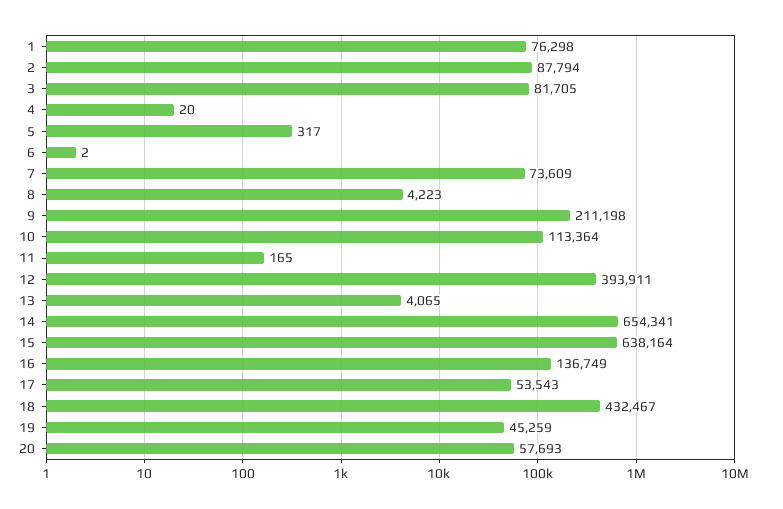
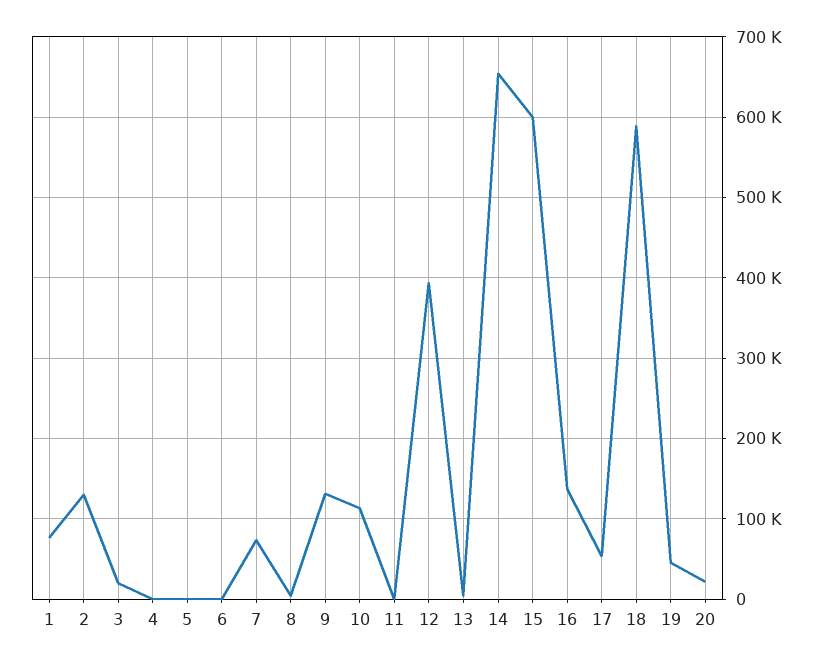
  {
    "1": 76298,
-   "2": 87794,
+   "2": 130000,
-   "3": 81705,
+   "3": 20000,
    "4": 20,
    "5": 317,
    "6": 2,
    "7": 73609,
    "8": 4223,
-   "9": 211198,
+   "9": 130000,
    "10": 113364,
    "11": 165,
    "12": 393911,
    "13": 4065,
    "14": 654341,
-   "15": 638164,
+   "15": 600000,
    "16": 136749,
    "17": 53543,
-   "18": 432467,
+   "18": 590000,
    "19": 45259,
-   "20": 57693
+   "20": 20000
  }

